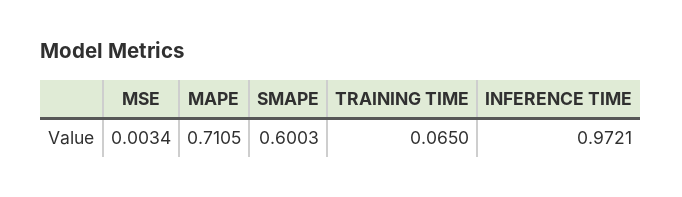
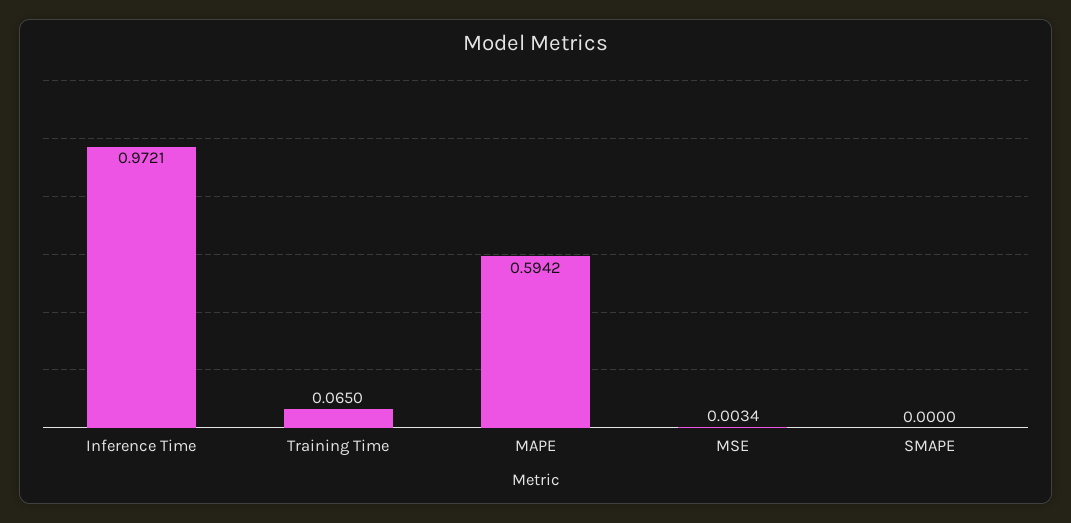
  {
    "MSE": 0.0034,
-   "MAPE": 0.7105,
+   "MAPE": 0.5942,
-   "SMAPE": 0.6003,
+   "SMAPE": 0,
    "TRAINING TIME": 0.065,
    "INFERENCE TIME": 0.9721
  }

